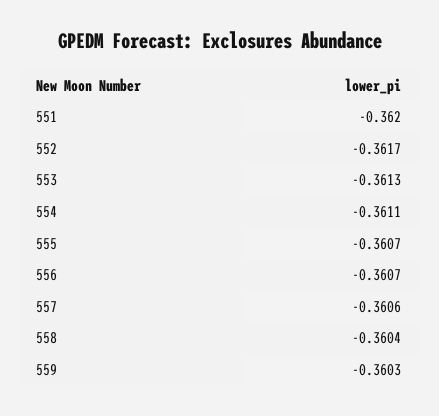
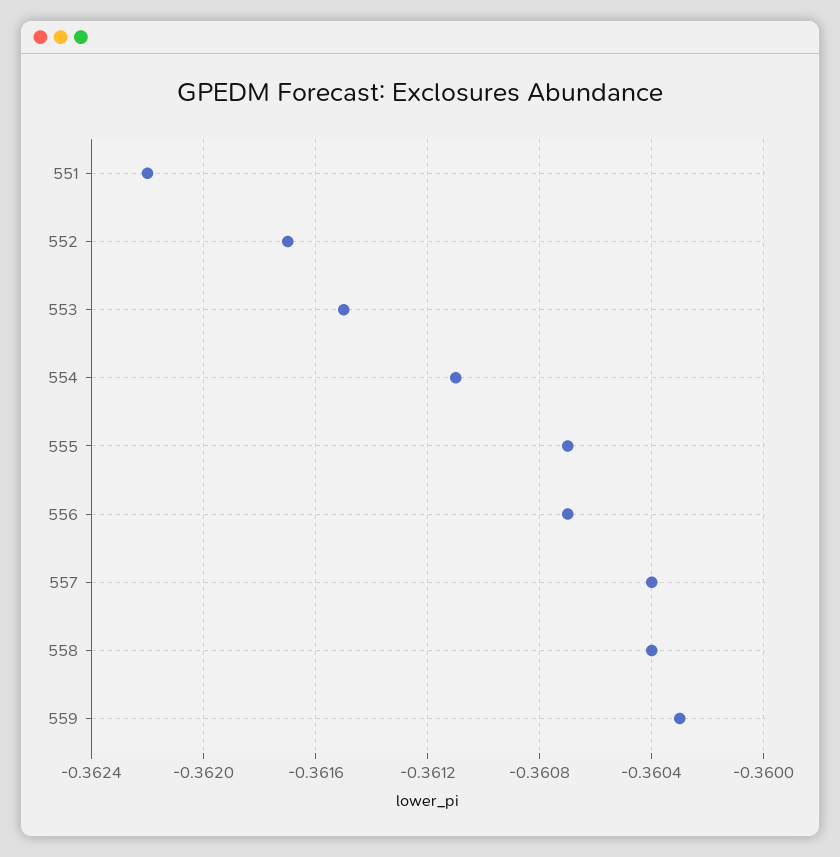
  {
-   "551": -0.362,
+   "551": -0.3622,
    "552": -0.3617,
-   "553": -0.3613,
+   "553": -0.3615,
    "554": -0.3611,
    "555": -0.3607,
    "556": -0.3607,
-   "557": -0.3606,
+   "557": -0.3604,
    "558": -0.3604,
    "559": -0.3603
  }

